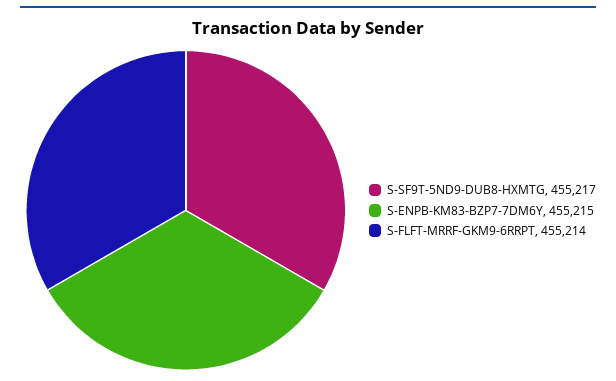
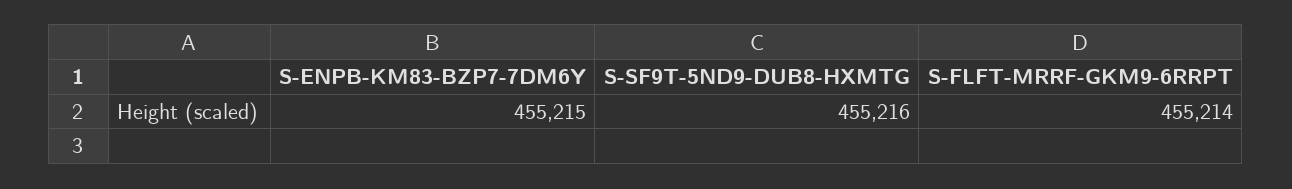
  {
-   "S-SF9T-5ND9-DUB8-HXMTG": 455217,
+   "S-SF9T-5ND9-DUB8-HXMTG": 455216,
    "S-ENPB-KM83-BZP7-7DM6Y": 455215,
    "S-FLFT-MRRF-GKM9-6RRPT": 455214
  }

